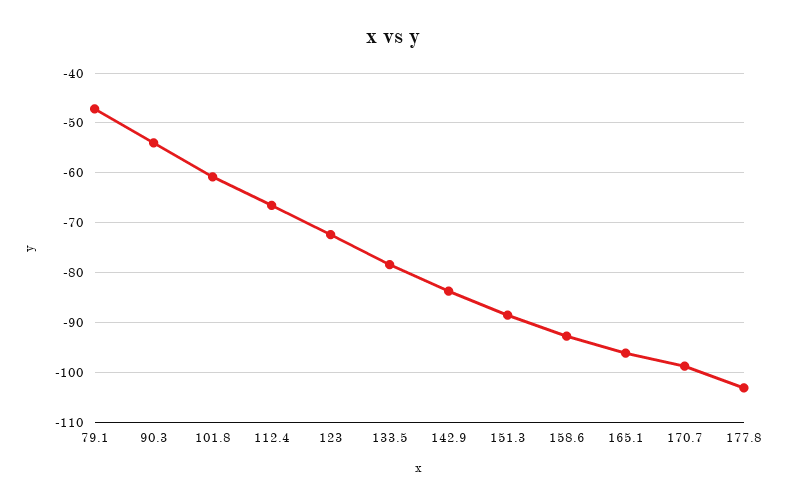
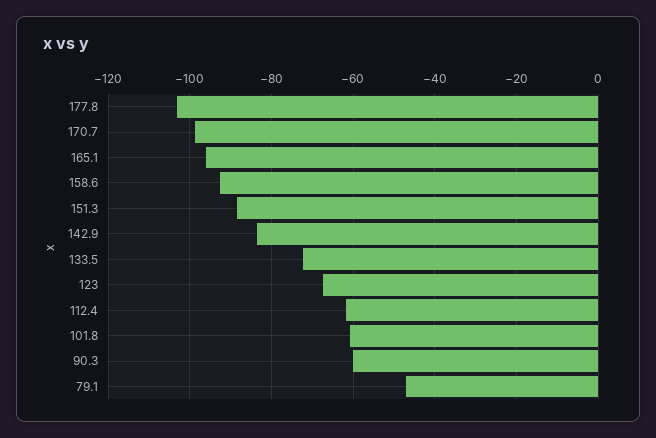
  {
    "79.1": -48,
-   "90.3": -54,
+   "90.3": -60,
    "101.8": -60,
-   "112.4": -66,
+   "112.4": -62,
-   "123": -72,
+   "123": -68,
-   "133.5": -78,
+   "133.5": -72,
    "142.9": -84,
    "151.3": -88,
    "158.6": -92,
    "165.1": -96,
    "170.7": -98,
    "177.8": -104
  }

